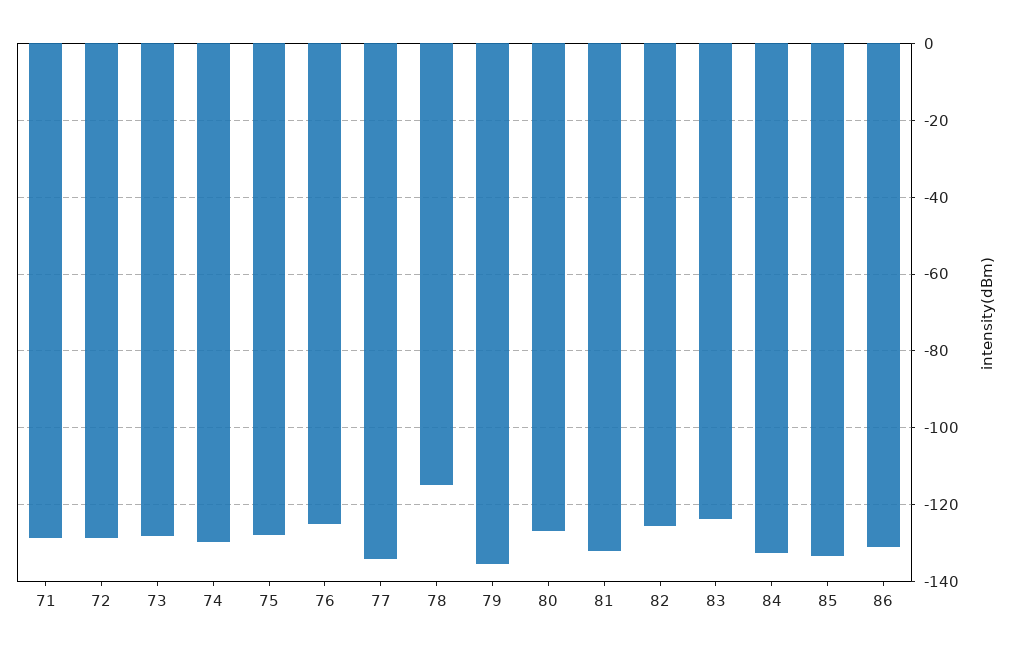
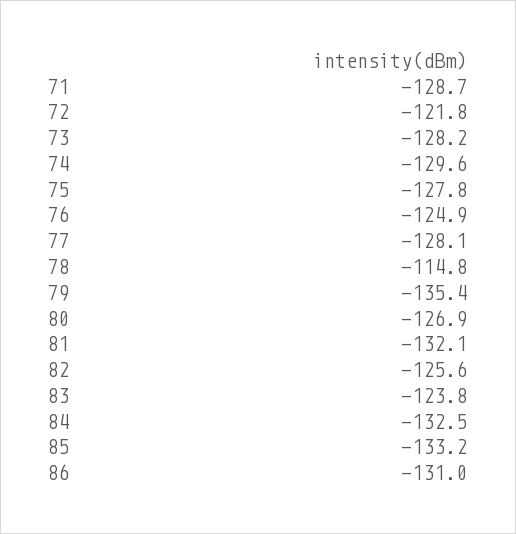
  {
    "71": -128.7,
-   "72": -128,
+   "72": -121.8,
    "73": -128.2,
    "74": -129.6,
    "75": -127.8,
    "76": -124.9,
-   "77": -134,
+   "77": -128.1,
    "78": -114.8,
    "79": -135.4,
    "80": -126.9,
    "81": -132.1,
    "82": -125.6,
    "83": -123.8,
    "84": -132.5,
    "85": -133.2,
    "86": -131
  }

